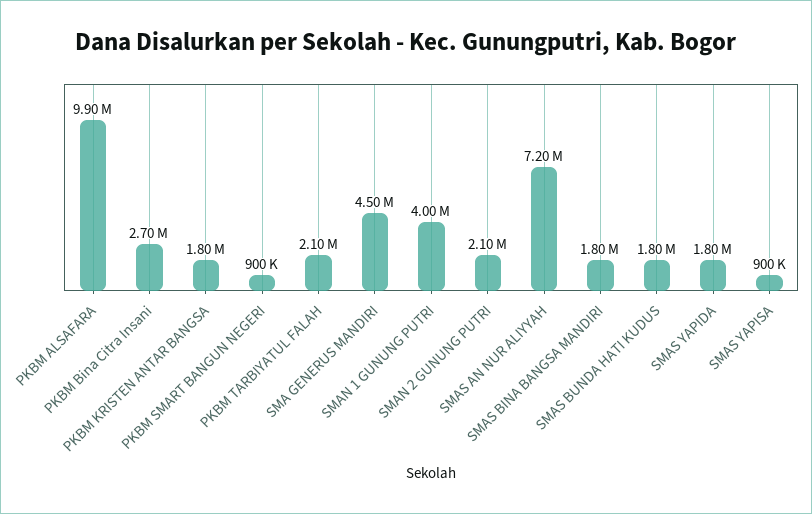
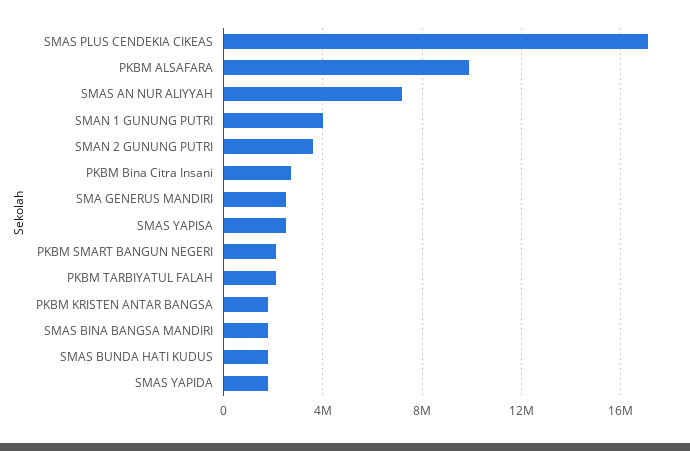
  {
    "PKBM ALSAFARA": 9900000,
    "PKBM Bina Citra Insani": 2700000,
    "PKBM KRISTEN ANTAR BANGSA": 1800000,
-   "PKBM SMART BANGUN NEGERI": 900000,
+   "PKBM SMART BANGUN NEGERI": 2000000,
    "PKBM TARBIYATUL FALAH": 2100000,
-   "SMA GENERUS MANDIRI": 4500000,
+   "SMA GENERUS MANDIRI": 2500000,
    "SMAN 1 GUNUNG PUTRI": 4000000,
-   "SMAN 2 GUNUNG PUTRI": 2100000,
+   "SMAN 2 GUNUNG PUTRI": 3500000,
    "SMAS AN NUR ALIYYAH": 7200000,
    "SMAS BINA BANGSA MANDIRI": 1800000,
    "SMAS BUNDA HATI KUDUS": 1800000,
    "SMAS YAPIDA": 1800000,
-   "SMAS YAPISA": 900000
+   "SMAS YAPISA": 2500000,
+   "SMAS PLUS CENDEKIA CIKEAS": 17000000
  }

